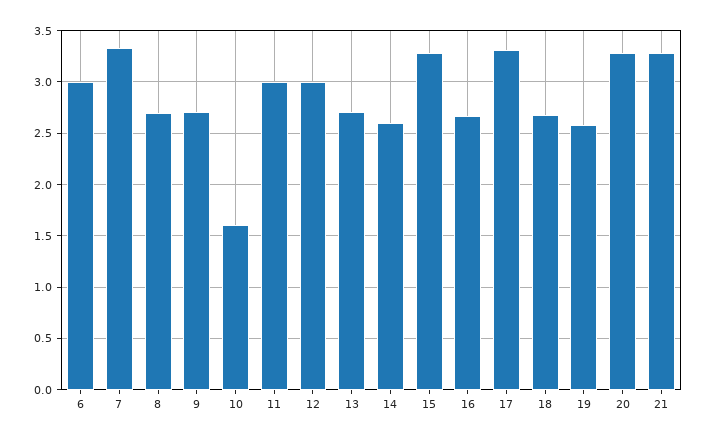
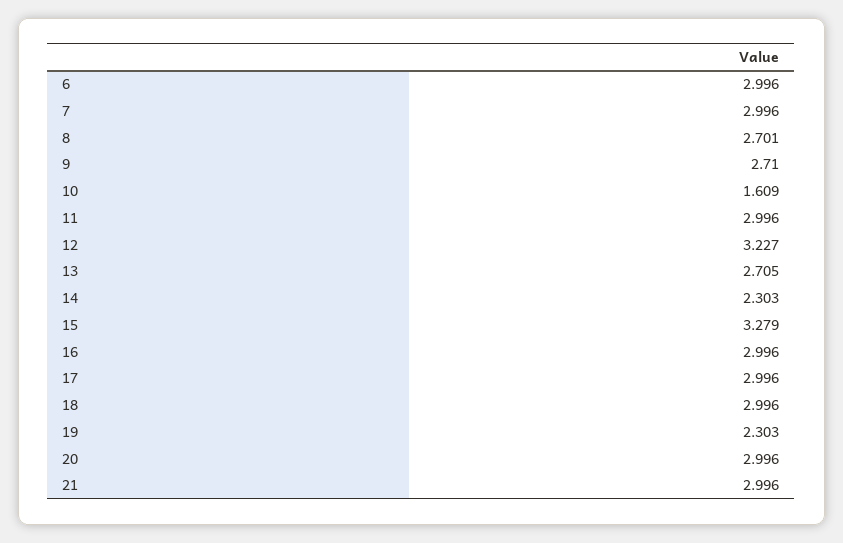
  {
    "6": 2.996,
-   "7": 3.3,
+   "7": 2.996,
    "8": 2.701,
    "9": 2.71,
    "10": 1.609,
    "11": 2.996,
-   "12": 3,
+   "12": 3.227,
    "13": 2.705,
-   "14": 2.6,
+   "14": 2.303,
    "15": 3.279,
-   "16": 2.7,
+   "16": 2.996,
-   "17": 3.3,
+   "17": 2.996,
-   "18": 2.7,
+   "18": 2.996,
-   "19": 2.6,
+   "19": 2.303,
-   "20": 3.3,
+   "20": 2.996,
-   "21": 3.3
+   "21": 2.996
  }

